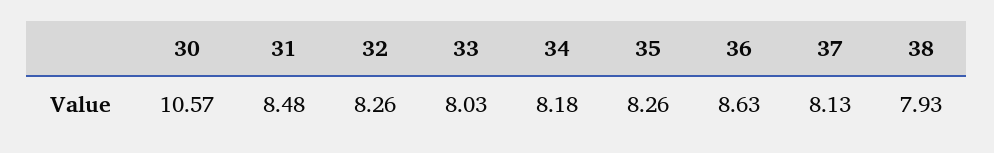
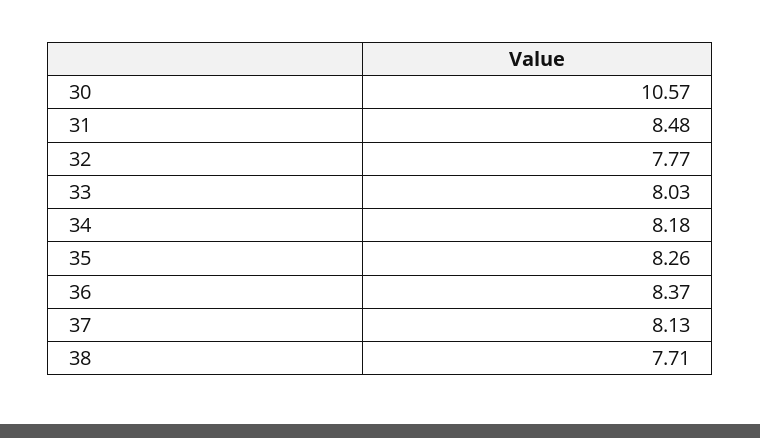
  {
    "30": 10.57,
    "31": 8.48,
-   "32": 8.26,
+   "32": 7.77,
    "33": 8.03,
    "34": 8.18,
    "35": 8.26,
-   "36": 8.63,
+   "36": 8.37,
    "37": 8.13,
-   "38": 7.93
+   "38": 7.71
  }

